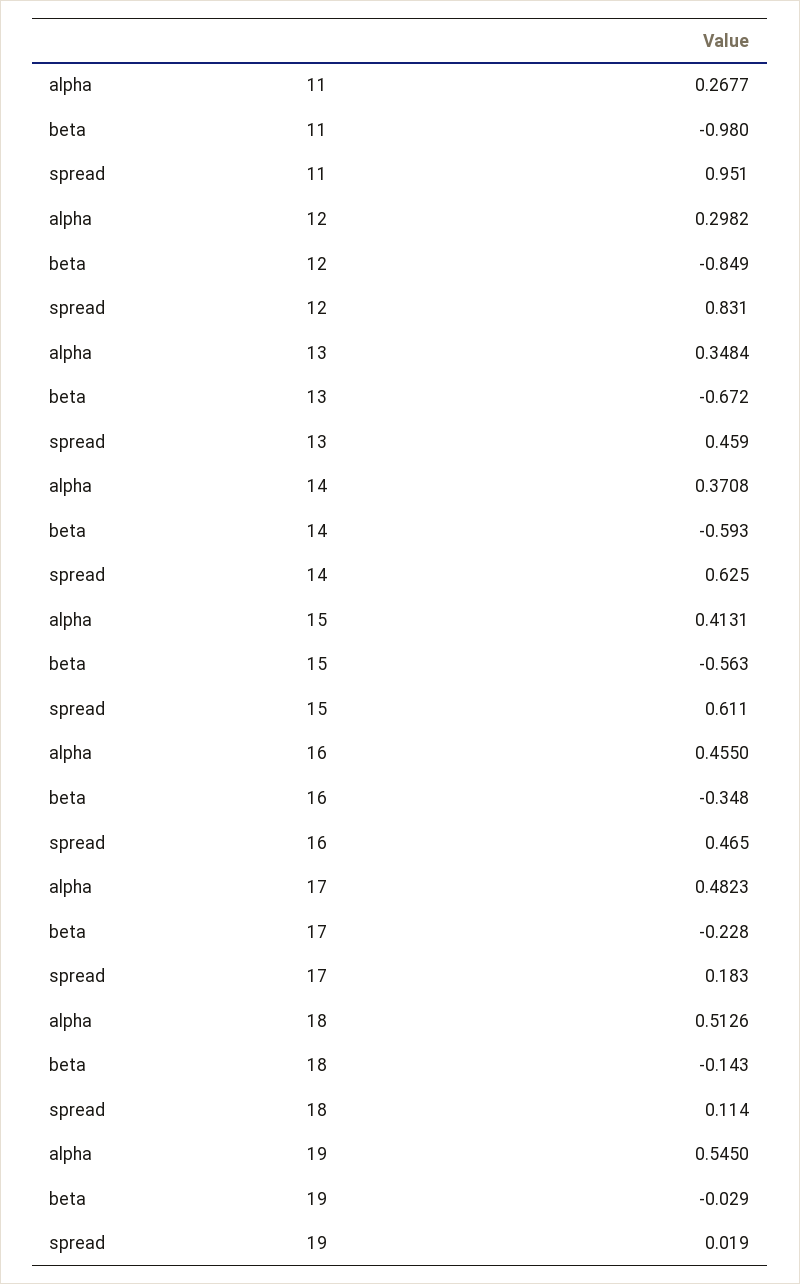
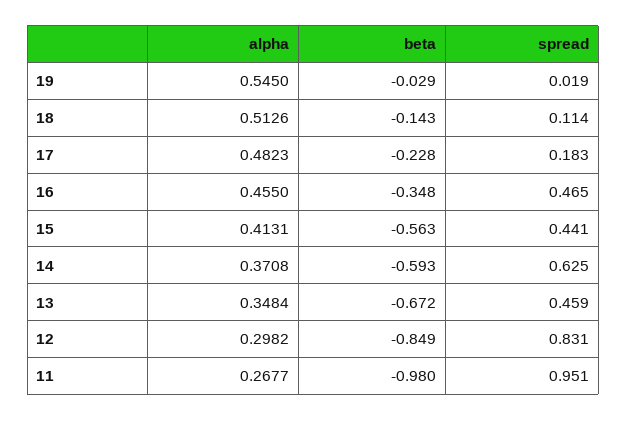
  {
    "alpha": {
      "11": 0.2677,
      "12": 0.2982,
      "13": 0.3484,
      "14": 0.3708,
      "15": 0.4131,
      "16": 0.455,
      "17": 0.4823,
      "18": 0.5126,
      "19": 0.545
    },
    "beta": {
      "11": -0.98,
      "12": -0.849,
      "13": -0.672,
      "14": -0.593,
      "15": -0.563,
      "16": -0.348,
      "17": -0.228,
      "18": -0.143,
      "19": -0.029
    },
    "spread": {
      "11": 0.951,
      "12": 0.831,
      "13": 0.459,
      "14": 0.625,
-     "15": 0.611,
+     "15": 0.441,
      "16": 0.465,
      "17": 0.183,
      "18": 0.114,
      "19": 0.019
    }
  }

